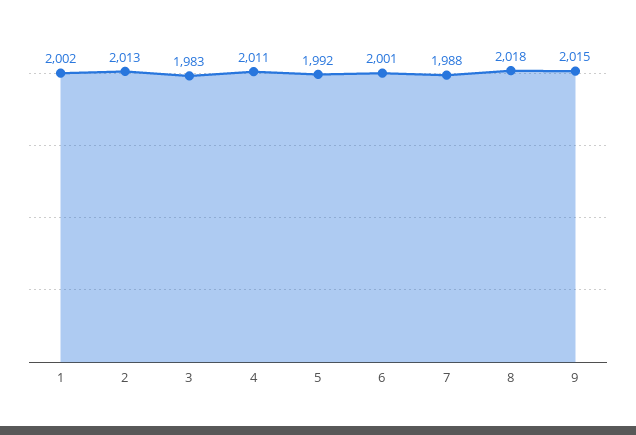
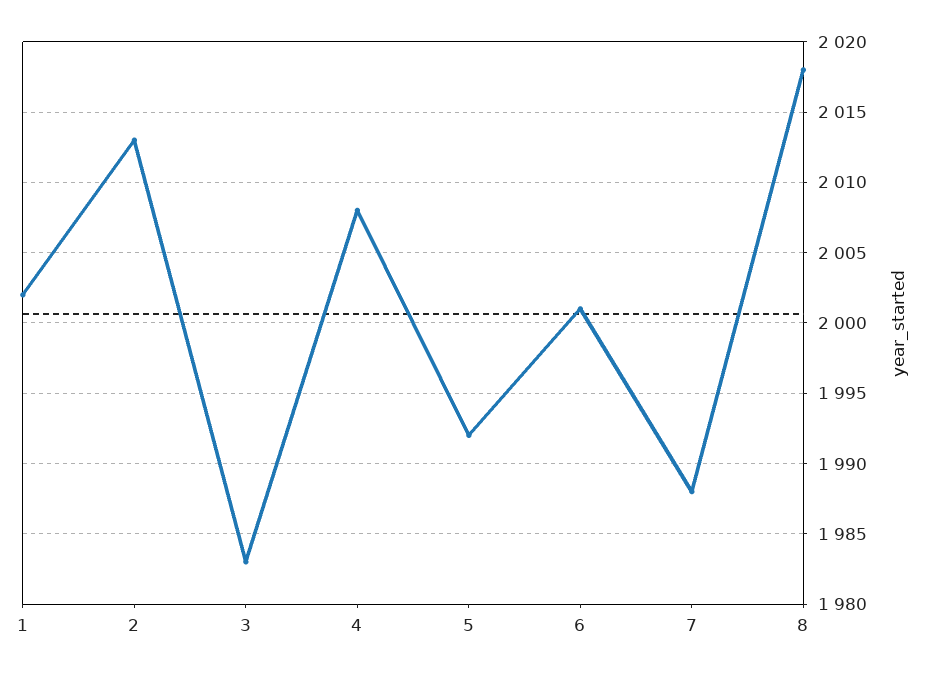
  {
    "1": 2002,
    "2": 2013,
    "3": 1983,
-   "4": 2011,
+   "4": 2008,
    "5": 1992,
    "6": 2001,
    "7": 1988,
-   "8": 2018,
+   "8": 2018
-   "9": 2015
  }

